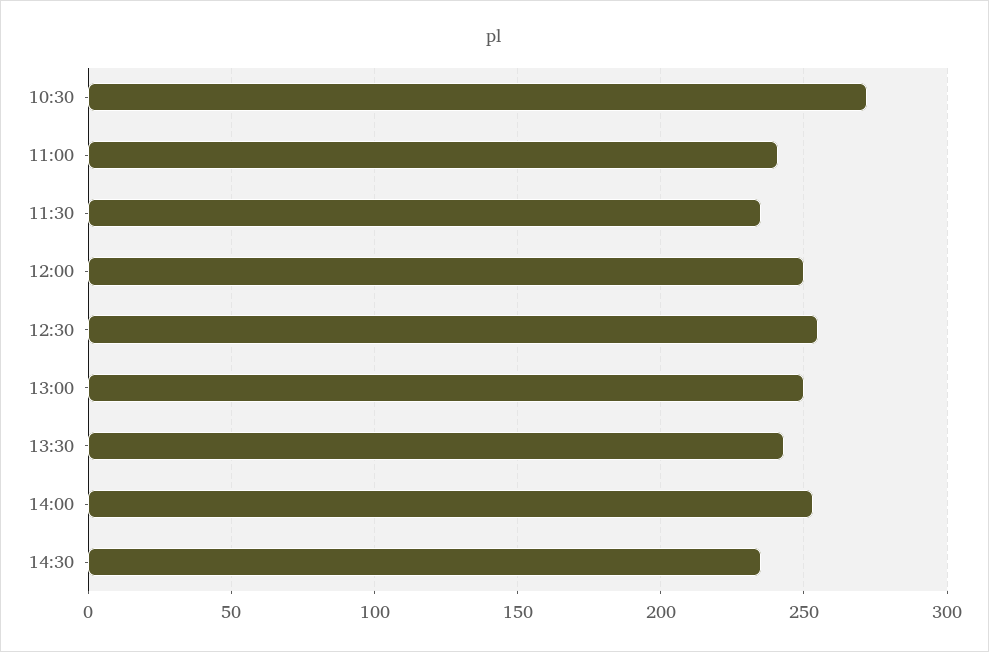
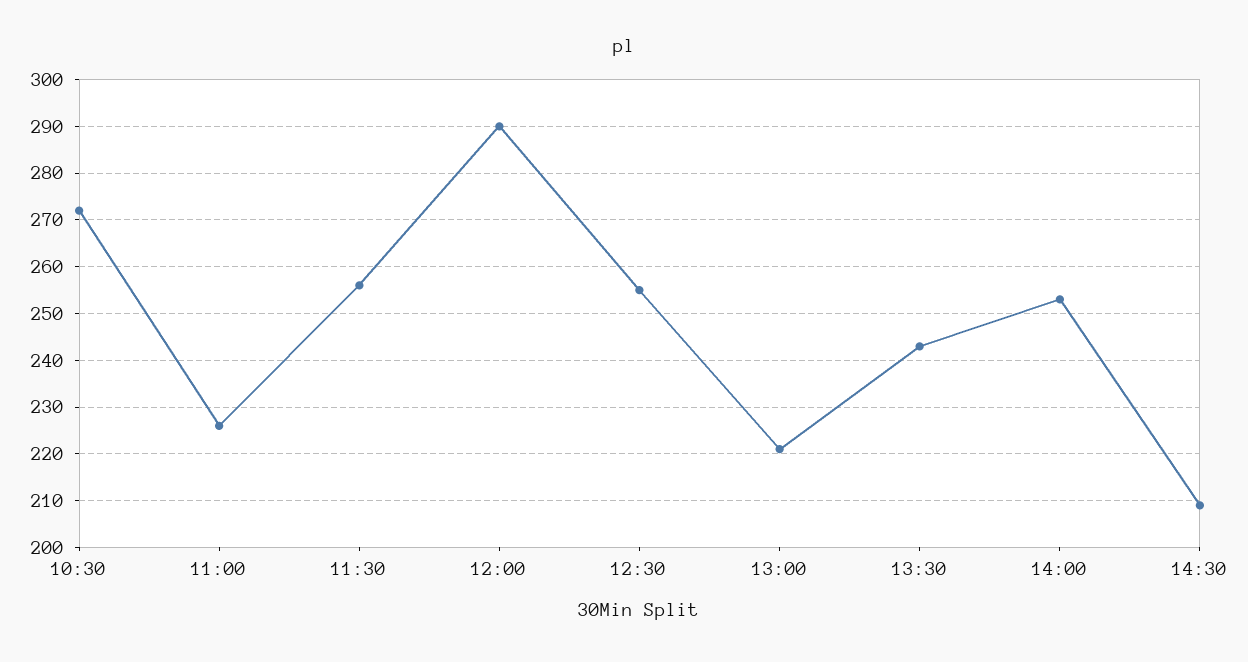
  {
    "10:30": 270,
-   "11:00": 240,
+   "11:00": 225,
-   "11:30": 235,
+   "11:30": 255,
-   "12:00": 250,
+   "12:00": 290,
    "12:30": 255,
-   "13:00": 250,
+   "13:00": 220,
    "13:30": 245,
    "14:00": 255,
-   "14:30": 235
+   "14:30": 210
  }

